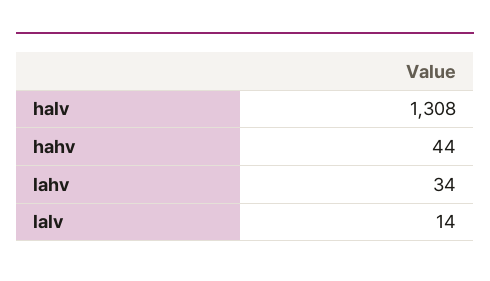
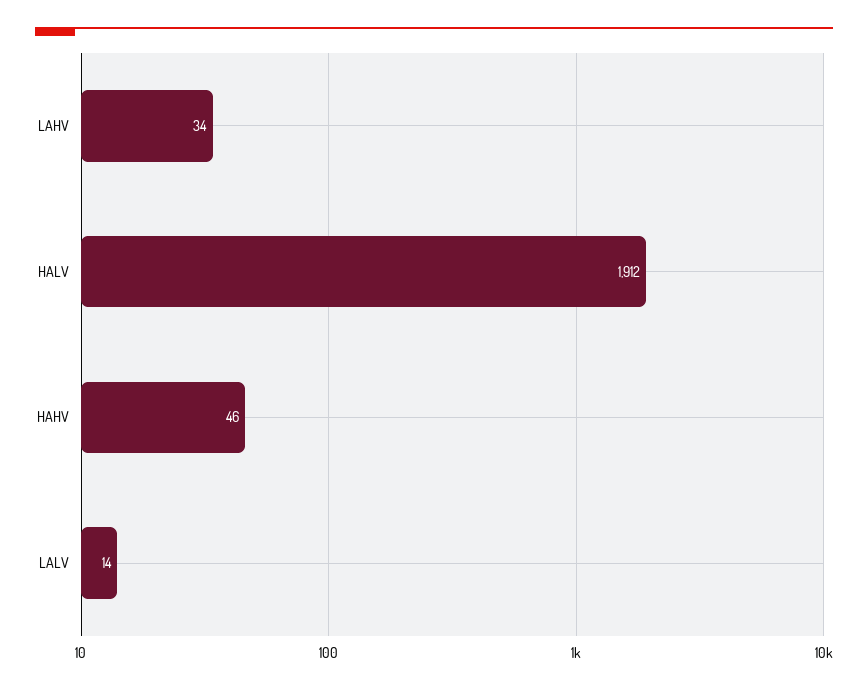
  {
-   "halv": 1308,
+   "halv": 1912,
-   "hahv": 44,
+   "hahv": 46,
    "lahv": 34,
    "lalv": 14
  }

